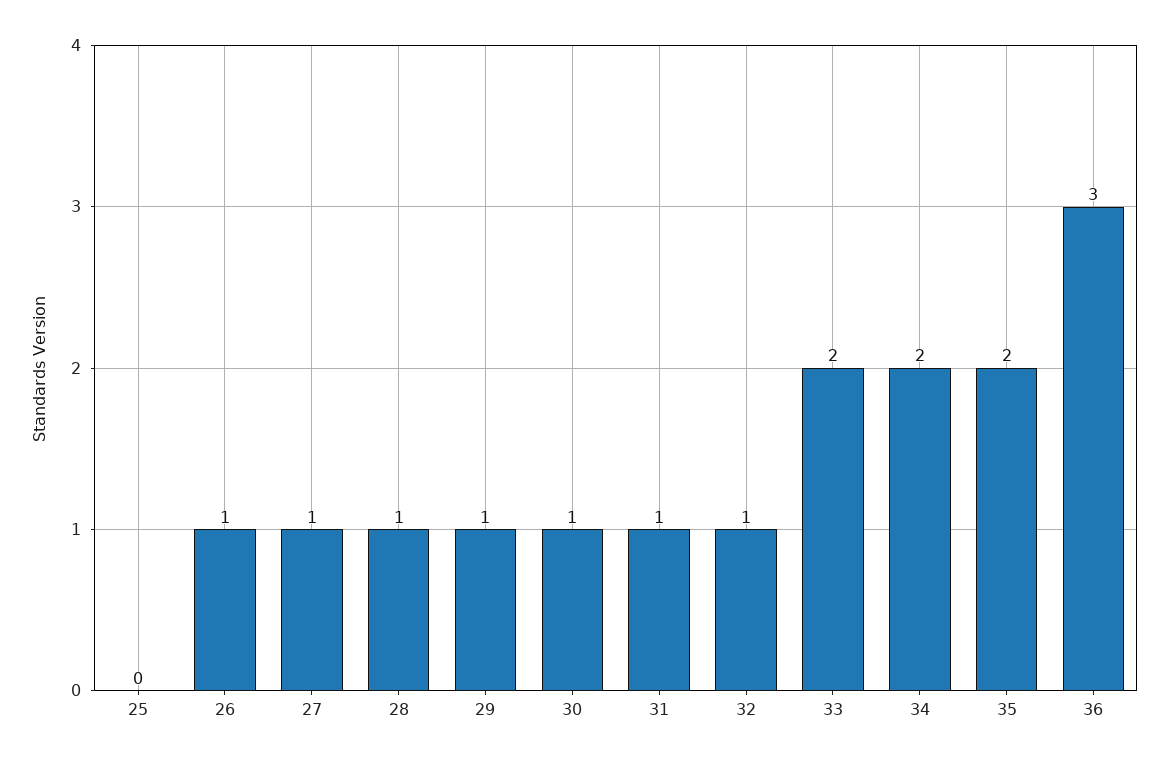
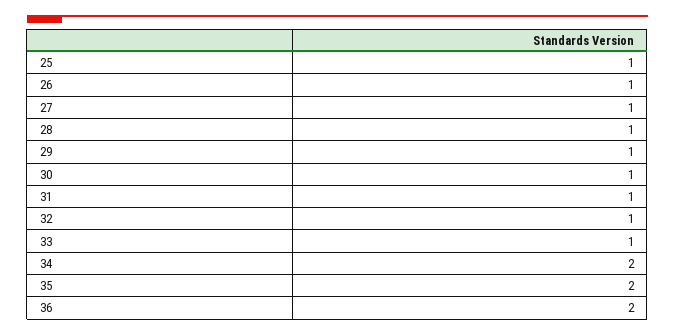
  {
-   "25": 0,
+   "25": 1,
    "26": 1,
    "27": 1,
    "28": 1,
    "29": 1,
    "30": 1,
    "31": 1,
    "32": 1,
-   "33": 2,
+   "33": 1,
    "34": 2,
    "35": 2,
-   "36": 3
+   "36": 2
  }

